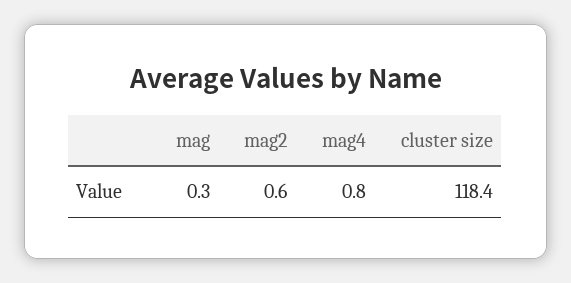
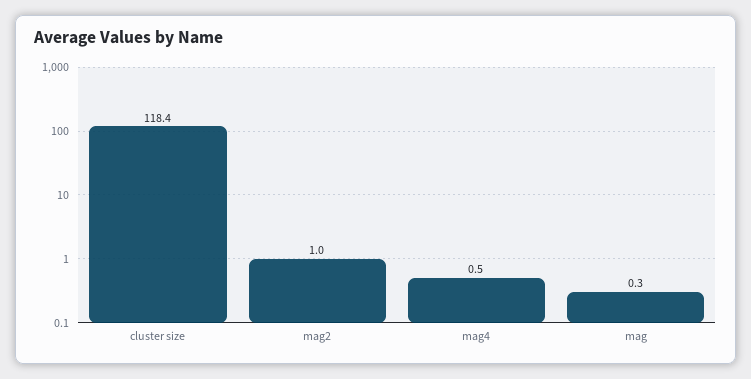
  {
    "mag": 0.3,
-   "mag2": 0.6,
+   "mag2": 1,
-   "mag4": 0.8,
+   "mag4": 0.5,
    "cluster size": 118.4
  }

